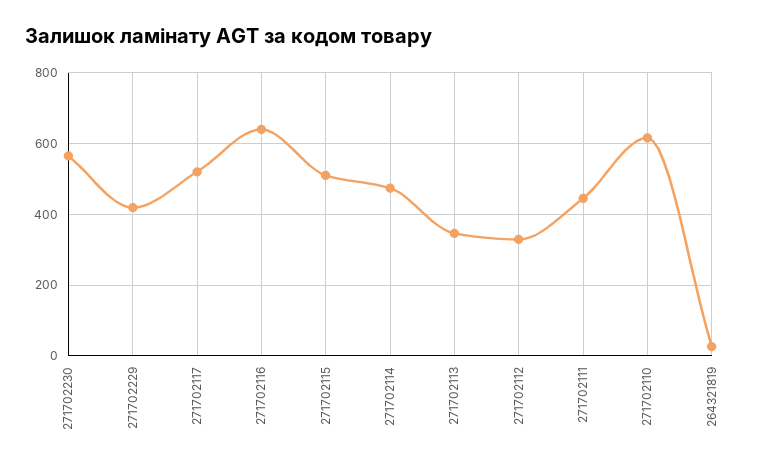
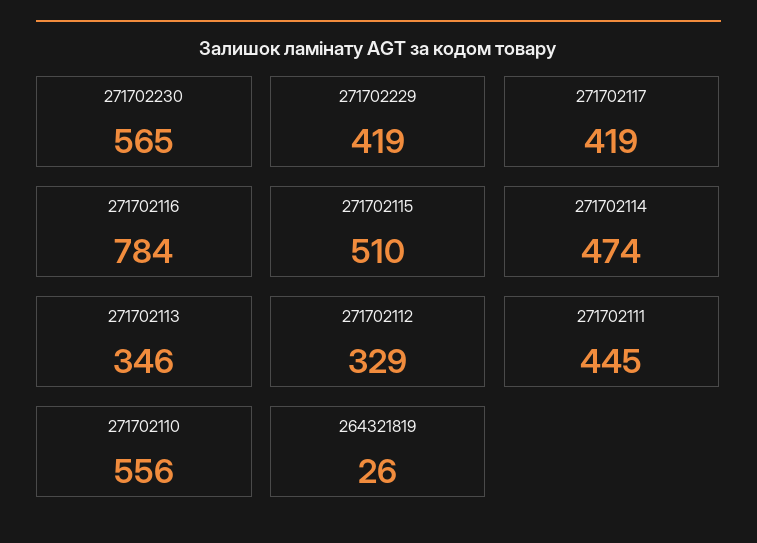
  {
    "271702230": 565,
    "271702229": 419,
-   "271702117": 520,
+   "271702117": 419,
-   "271702116": 640,
+   "271702116": 784,
    "271702115": 510,
    "271702114": 474,
    "271702113": 346,
    "271702112": 329,
    "271702111": 445,
-   "271702110": 620,
+   "271702110": 556,
    "264321819": 26
  }

